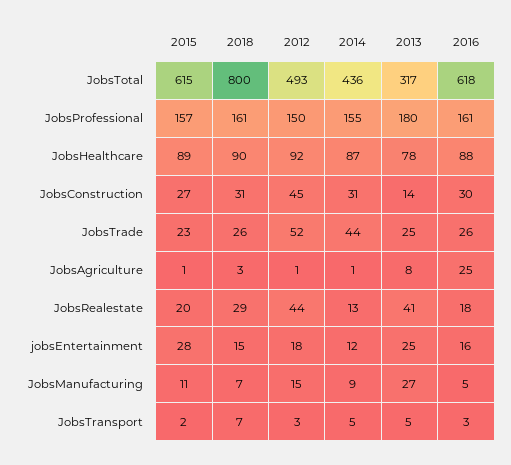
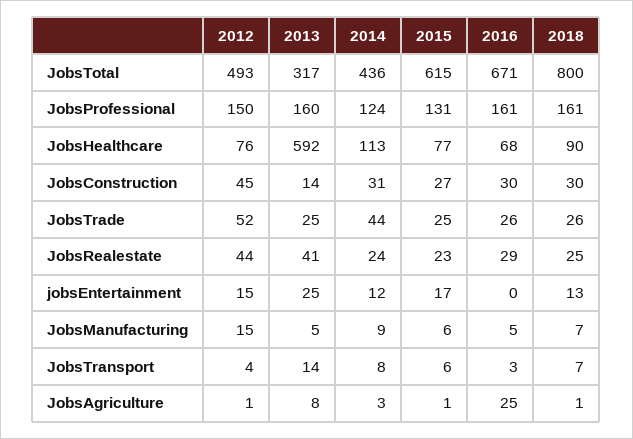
  {
    "2015": {
      "JobsTotal": 615,
-     "JobsProfessional": 157,
+     "JobsProfessional": 131,
-     "JobsHealthcare": 89,
+     "JobsHealthcare": 77,
      "JobsConstruction": 27,
-     "JobsTrade": 23,
+     "JobsTrade": 25,
      "JobsAgriculture": 1,
-     "JobsRealestate": 20,
+     "JobsRealestate": 23,
-     "jobsEntertainment": 28,
+     "jobsEntertainment": 17,
-     "JobsManufacturing": 11,
+     "JobsManufacturing": 6,
-     "JobsTransport": 2
+     "JobsTransport": 6
    },
    "2018": {
      "JobsTotal": 800,
      "JobsProfessional": 161,
      "JobsHealthcare": 90,
-     "JobsConstruction": 31,
+     "JobsConstruction": 30,
      "JobsTrade": 26,
-     "JobsAgriculture": 3,
+     "JobsAgriculture": 1,
-     "JobsRealestate": 29,
+     "JobsRealestate": 25,
-     "jobsEntertainment": 15,
+     "jobsEntertainment": 13,
      "JobsManufacturing": 7,
      "JobsTransport": 7
    },
    "2012": {
      "JobsTotal": 493,
      "JobsProfessional": 150,
-     "JobsHealthcare": 92,
+     "JobsHealthcare": 76,
      "JobsConstruction": 45,
      "JobsTrade": 52,
      "JobsAgriculture": 1,
      "JobsRealestate": 44,
-     "jobsEntertainment": 18,
+     "jobsEntertainment": 15,
      "JobsManufacturing": 15,
-     "JobsTransport": 3
+     "JobsTransport": 4
    },
    "2014": {
      "JobsTotal": 436,
-     "JobsProfessional": 155,
+     "JobsProfessional": 124,
-     "JobsHealthcare": 87,
+     "JobsHealthcare": 113,
      "JobsConstruction": 31,
      "JobsTrade": 44,
-     "JobsAgriculture": 1,
+     "JobsAgriculture": 3,
-     "JobsRealestate": 13,
+     "JobsRealestate": 24,
      "jobsEntertainment": 12,
      "JobsManufacturing": 9,
-     "JobsTransport": 5
+     "JobsTransport": 8
    },
    "2013": {
      "JobsTotal": 317,
-     "JobsProfessional": 180,
+     "JobsProfessional": 160,
-     "JobsHealthcare": 78,
+     "JobsHealthcare": 592,
      "JobsConstruction": 14,
      "JobsTrade": 25,
      "JobsAgriculture": 8,
      "JobsRealestate": 41,
      "jobsEntertainment": 25,
-     "JobsManufacturing": 27,
+     "JobsManufacturing": 5,
-     "JobsTransport": 5
+     "JobsTransport": 14
    },
    "2016": {
-     "JobsTotal": 618,
+     "JobsTotal": 671,
      "JobsProfessional": 161,
-     "JobsHealthcare": 88,
+     "JobsHealthcare": 68,
      "JobsConstruction": 30,
      "JobsTrade": 26,
      "JobsAgriculture": 25,
-     "JobsRealestate": 18,
+     "JobsRealestate": 29,
-     "jobsEntertainment": 16,
+     "jobsEntertainment": 0,
      "JobsManufacturing": 5,
      "JobsTransport": 3
    }
  }

